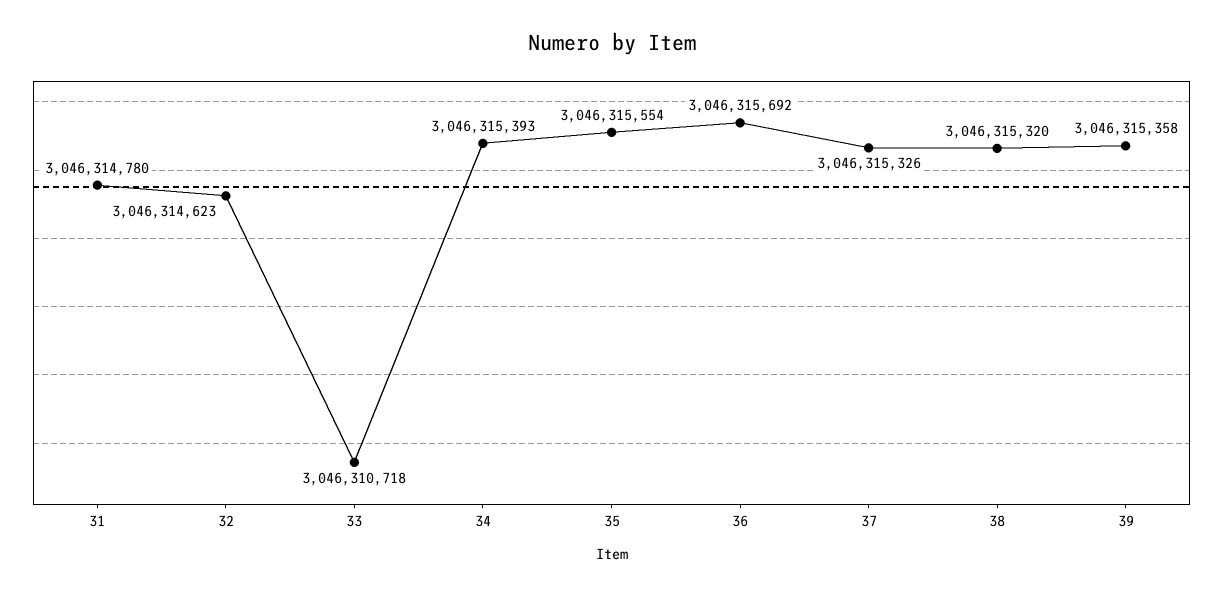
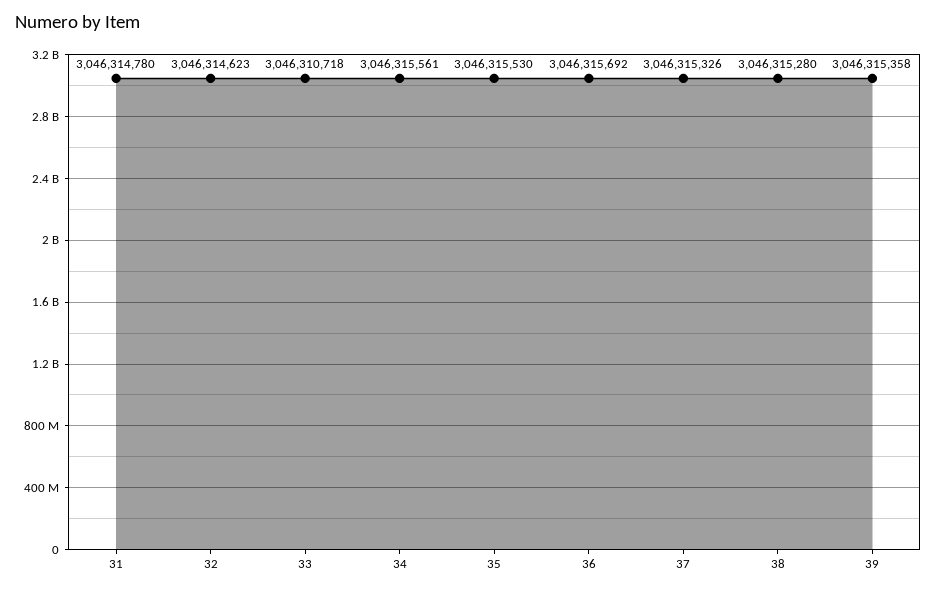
  {
    "31": 3046314780,
    "32": 3046314623,
    "33": 3046310718,
-   "34": 3046315393,
+   "34": 3046315561,
-   "35": 3046315554,
+   "35": 3046315530,
    "36": 3046315692,
    "37": 3046315326,
-   "38": 3046315320,
+   "38": 3046315280,
    "39": 3046315358
  }

